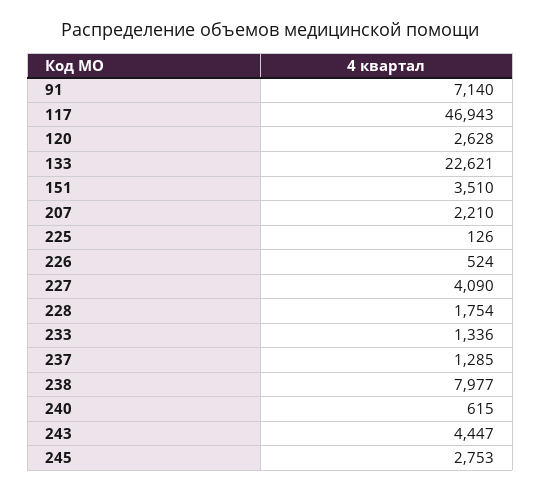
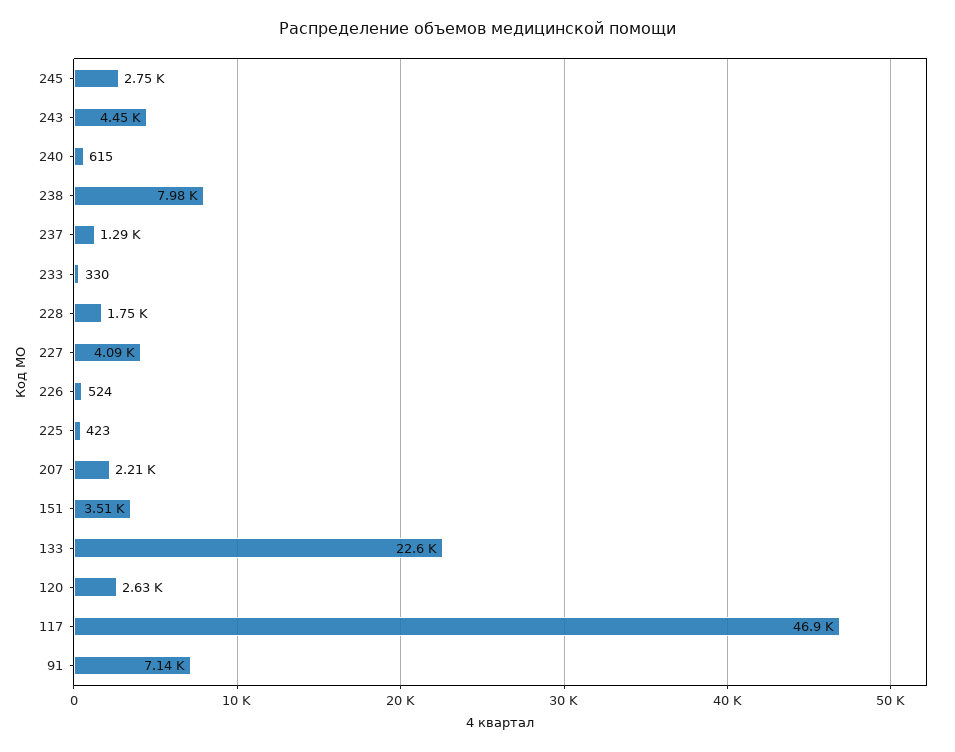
  {
    "91": 7140,
    "117": 46943,
    "120": 2628,
    "133": 22621,
    "151": 3510,
    "207": 2210,
-   "225": 126,
+   "225": 423,
    "226": 524,
    "227": 4090,
    "228": 1754,
-   "233": 1336,
+   "233": 330,
    "237": 1285,
    "238": 7977,
    "240": 615,
    "243": 4447,
    "245": 2753
  }

